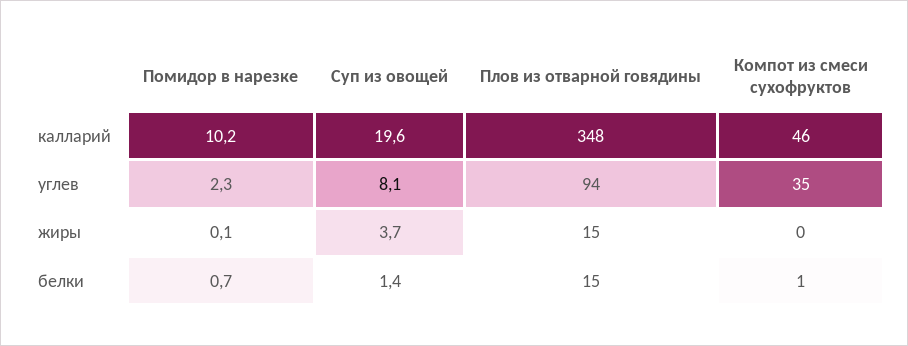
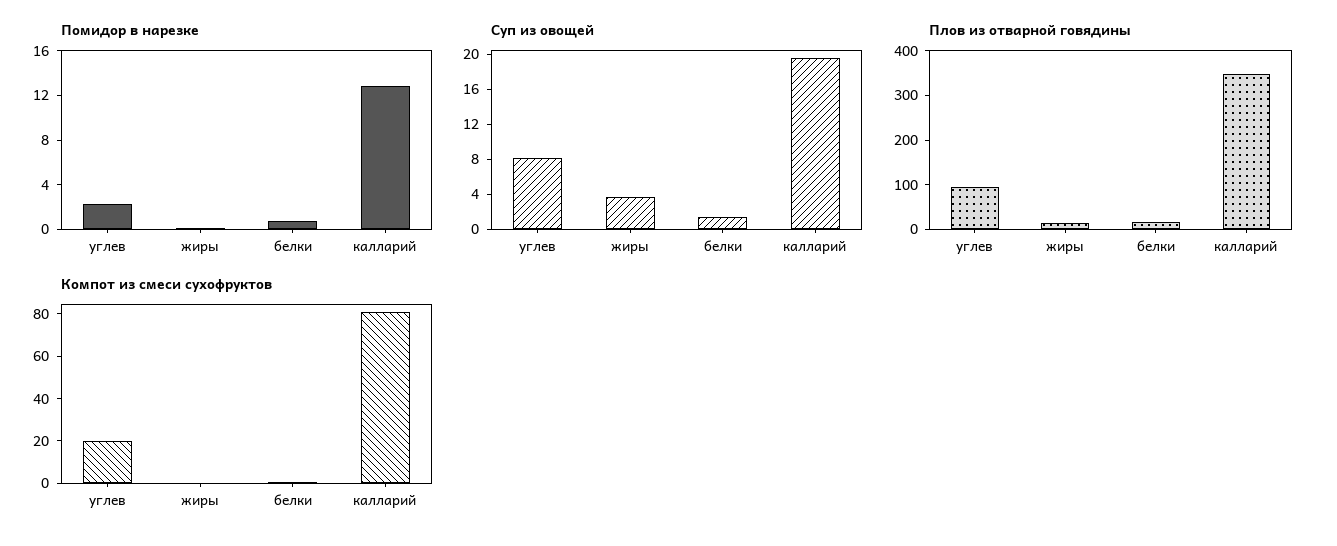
  {
    "Помидор в нарезке": {
-     "калларий": 10.2,
+     "калларий": 13,
      "углев": 2.3,
      "жиры": 0.1,
      "белки": 0.7
    },
    "Суп из овощей": {
      "калларий": 19.6,
      "углев": 8.1,
      "жиры": 3.7,
      "белки": 1.4
    },
    "Плов из отварной говядины": {
      "калларий": 348,
      "углев": 94,
      "жиры": 15,
      "белки": 15
    },
    "Компот из смеси сухофруктов": {
-     "калларий": 46,
+     "калларий": 80,
-     "углев": 35,
+     "углев": 20,
      "жиры": 0,
      "белки": 1
    }
  }

